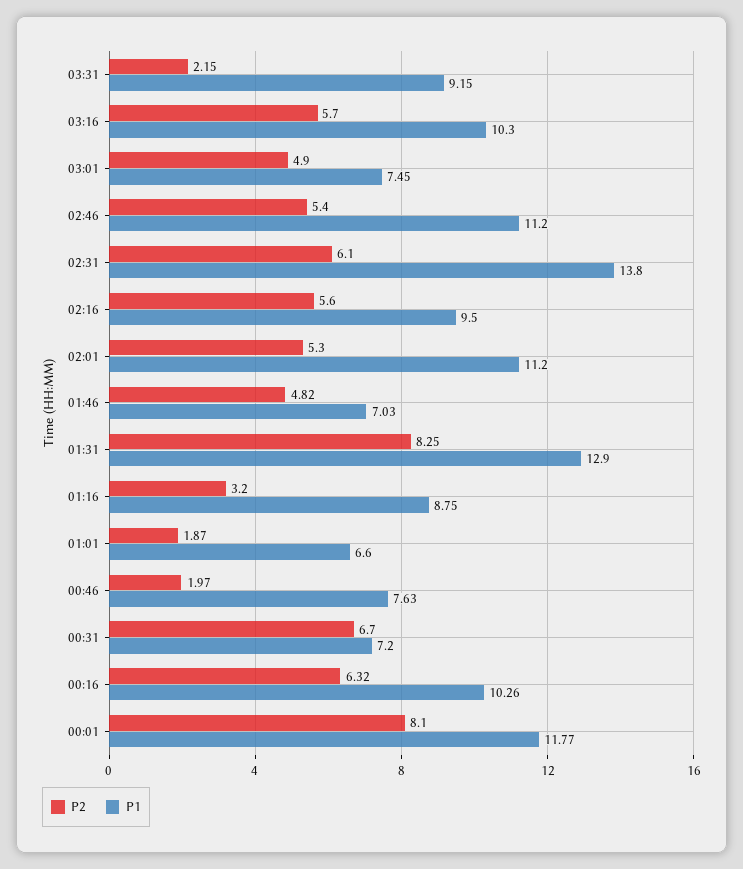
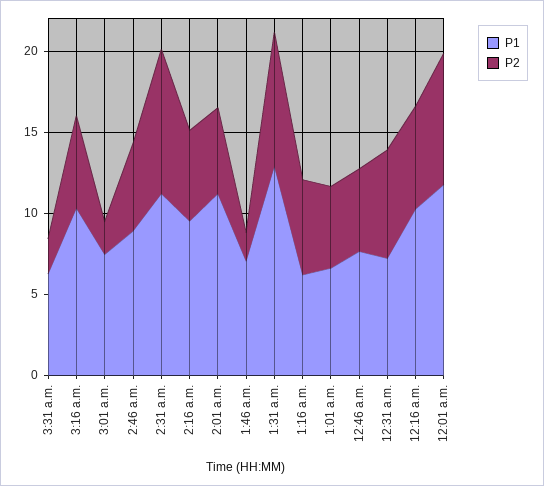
  {
    "P2": {
      "03:31": 2.15,
      "03:16": 5.7,
-     "03:01": 4.9,
+     "03:01": 2,
      "02:46": 5.4,
-     "02:31": 6.1,
+     "02:31": 9,
      "02:16": 5.6,
      "02:01": 5.3,
-     "01:46": 4.82,
+     "01:46": 2,
      "01:31": 8.25,
-     "01:16": 3.2,
+     "01:16": 6,
-     "01:01": 1.87,
+     "01:01": 5,
-     "00:46": 1.97,
+     "00:46": 5,
      "00:31": 6.7,
      "00:16": 6.32,
      "00:01": 8.1
    },
    "P1": {
-     "03:31": 9.15,
+     "03:31": 6,
      "03:16": 10.3,
      "03:01": 7.45,
-     "02:46": 11.2,
+     "02:46": 9,
-     "02:31": 13.8,
+     "02:31": 11,
      "02:16": 9.5,
      "02:01": 11.2,
      "01:46": 7.03,
      "01:31": 12.9,
-     "01:16": 8.75,
+     "01:16": 6,
      "01:01": 6.6,
      "00:46": 7.63,
      "00:31": 7.2,
      "00:16": 10.26,
      "00:01": 11.77
    }
  }

